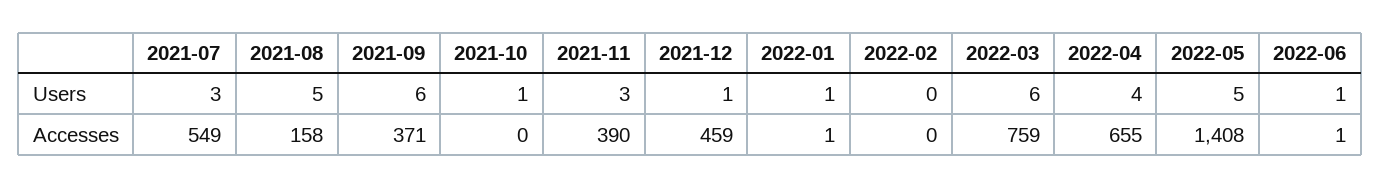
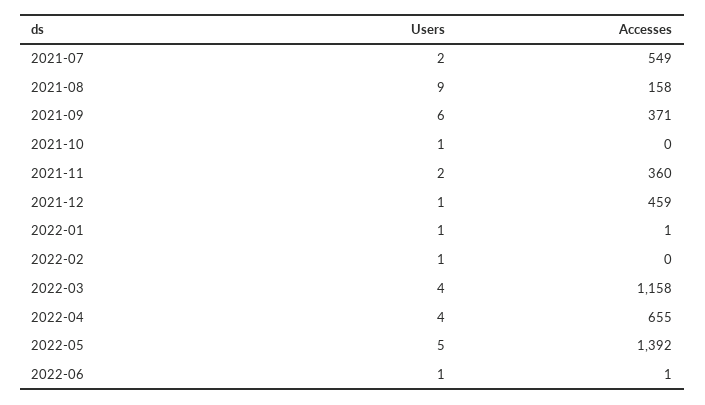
  {
    "2021-07": {
-     "Users": 3,
+     "Users": 2,
      "Accesses": 549
    },
    "2021-08": {
-     "Users": 5,
+     "Users": 9,
      "Accesses": 158
    },
    "2021-09": {
      "Users": 6,
      "Accesses": 371
    },
    "2021-10": {
      "Users": 1,
      "Accesses": 0
    },
    "2021-11": {
-     "Users": 3,
+     "Users": 2,
-     "Accesses": 390
+     "Accesses": 360
    },
    "2021-12": {
      "Users": 1,
      "Accesses": 459
    },
    "2022-01": {
      "Users": 1,
      "Accesses": 1
    },
    "2022-02": {
-     "Users": 0,
+     "Users": 1,
      "Accesses": 0
    },
    "2022-03": {
-     "Users": 6,
+     "Users": 4,
-     "Accesses": 759
+     "Accesses": 1158
    },
    "2022-04": {
      "Users": 4,
      "Accesses": 655
    },
    "2022-05": {
      "Users": 5,
-     "Accesses": 1408
+     "Accesses": 1392
    },
    "2022-06": {
      "Users": 1,
      "Accesses": 1
    }
  }

